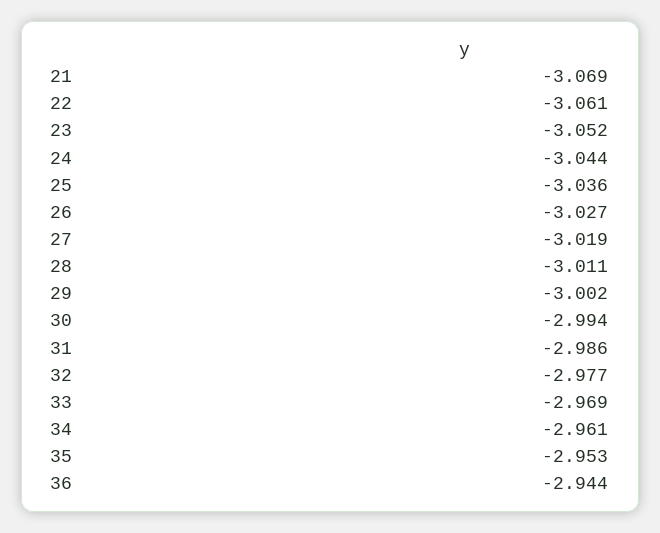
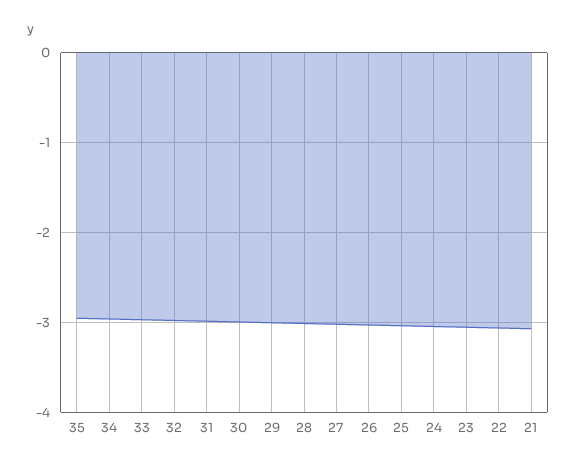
  {
    "21": -3.069,
    "22": -3.061,
    "23": -3.052,
    "24": -3.044,
    "25": -3.036,
    "26": -3.027,
    "27": -3.019,
    "28": -3.011,
    "29": -3.002,
    "30": -2.994,
    "31": -2.986,
    "32": -2.977,
    "33": -2.969,
    "34": -2.961,
-   "35": -2.953,
+   "35": -2.953
-   "36": -2.944
  }

